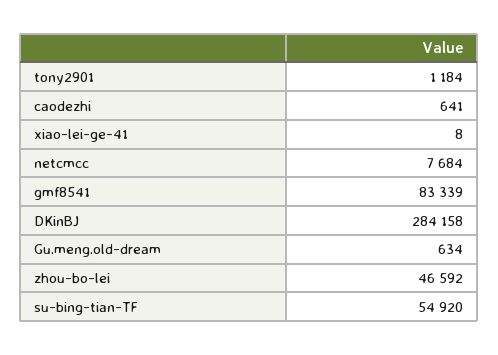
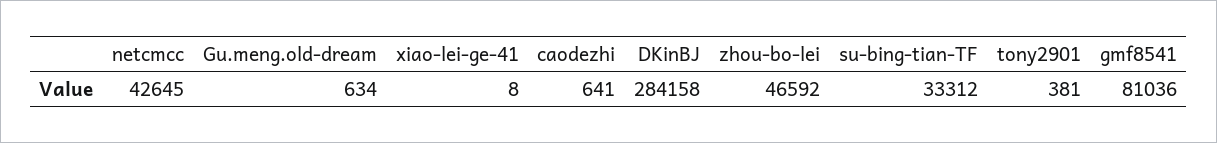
  {
-   "tony2901": 1184,
+   "tony2901": 381,
    "caodezhi": 641,
    "xiao-lei-ge-41": 8,
-   "netcmcc": 7684,
+   "netcmcc": 42645,
-   "gmf8541": 83339,
+   "gmf8541": 81036,
    "DKinBJ": 284158,
    "Gu.meng.old-dream": 634,
    "zhou-bo-lei": 46592,
-   "su-bing-tian-TF": 54920
+   "su-bing-tian-TF": 33312
  }

